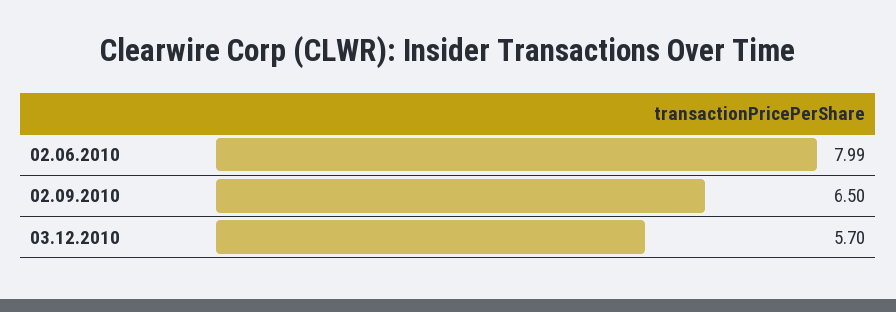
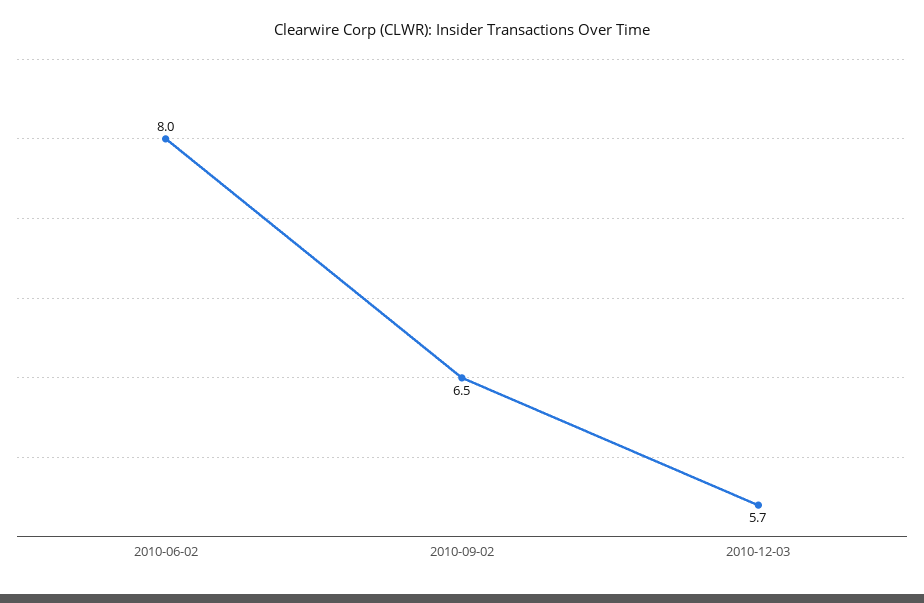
  {
-   "02.06.2010": 7.99,
+   "02.06.2010": 8,
    "02.09.2010": 6.5,
    "03.12.2010": 5.7
  }

